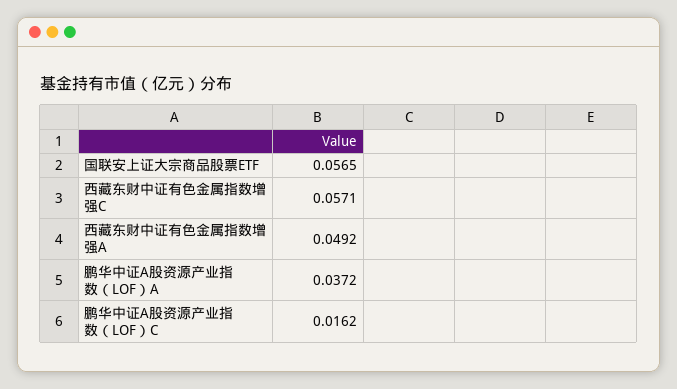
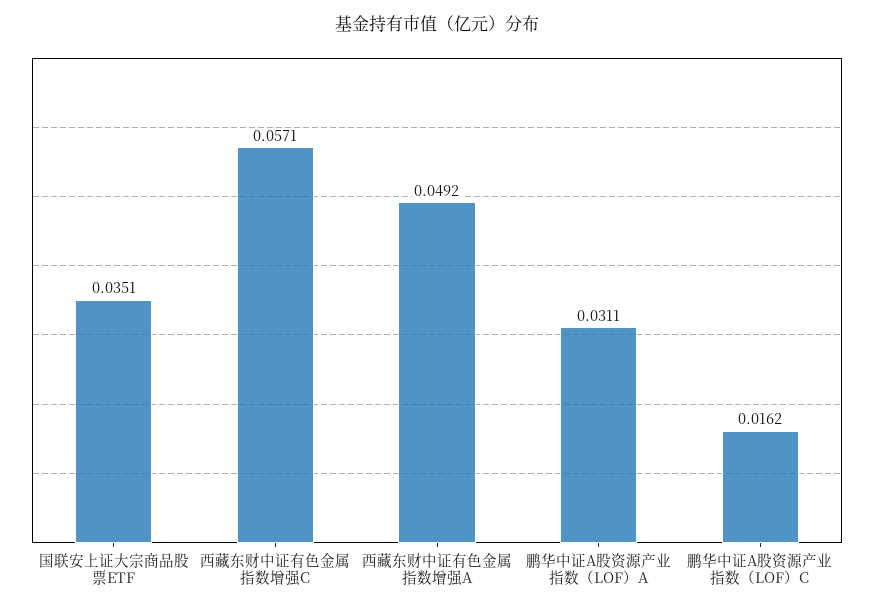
  {
-   "国联安上证大宗商品股票ETF": 0.0565,
+   "国联安上证大宗商品股票ETF": 0.0351,
    "西藏东财中证有色金属指数增强C": 0.0571,
    "西藏东财中证有色金属指数增强A": 0.0492,
-   "鹏华中证A股资源产业指数（LOF）A": 0.0372,
+   "鹏华中证A股资源产业指数（LOF）A": 0.0311,
    "鹏华中证A股资源产业指数（LOF）C": 0.0162
  }

